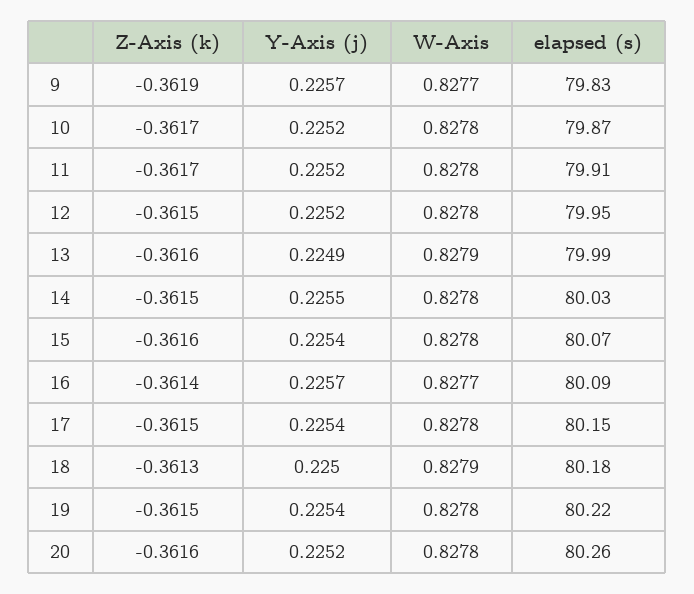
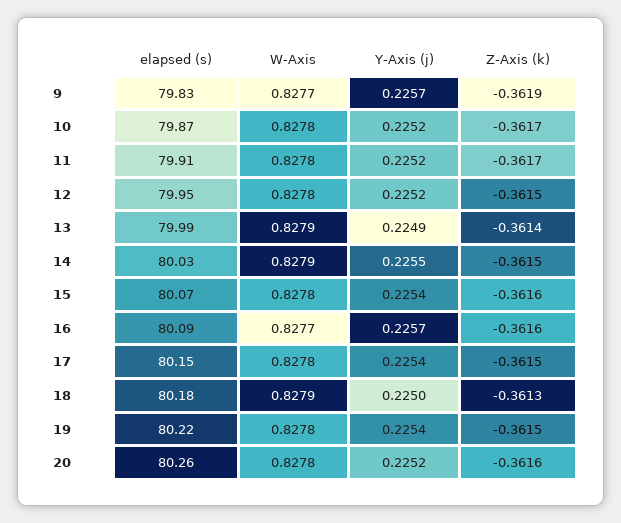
  {
    "Z-Axis (k)": {
      "9": -0.3619,
      "10": -0.3617,
      "11": -0.3617,
      "12": -0.3615,
-     "13": -0.3616,
+     "13": -0.3614,
      "14": -0.3615,
      "15": -0.3616,
-     "16": -0.3614,
+     "16": -0.3616,
      "17": -0.3615,
      "18": -0.3613,
      "19": -0.3615,
      "20": -0.3616
    },
    "Y-Axis (j)": {
      "9": 0.2257,
      "10": 0.2252,
      "11": 0.2252,
      "12": 0.2252,
      "13": 0.2249,
      "14": 0.2255,
      "15": 0.2254,
      "16": 0.2257,
      "17": 0.2254,
      "18": 0.225,
      "19": 0.2254,
      "20": 0.2252
    },
    "W-Axis": {
      "9": 0.8277,
      "10": 0.8278,
      "11": 0.8278,
      "12": 0.8278,
      "13": 0.8279,
-     "14": 0.8278,
+     "14": 0.8279,
      "15": 0.8278,
      "16": 0.8277,
      "17": 0.8278,
      "18": 0.8279,
      "19": 0.8278,
      "20": 0.8278
    },
    "elapsed (s)": {
      "9": 79.83,
      "10": 79.87,
      "11": 79.91,
      "12": 79.95,
      "13": 79.99,
      "14": 80.03,
      "15": 80.07,
      "16": 80.09,
      "17": 80.15,
      "18": 80.18,
      "19": 80.22,
      "20": 80.26
    }
  }

